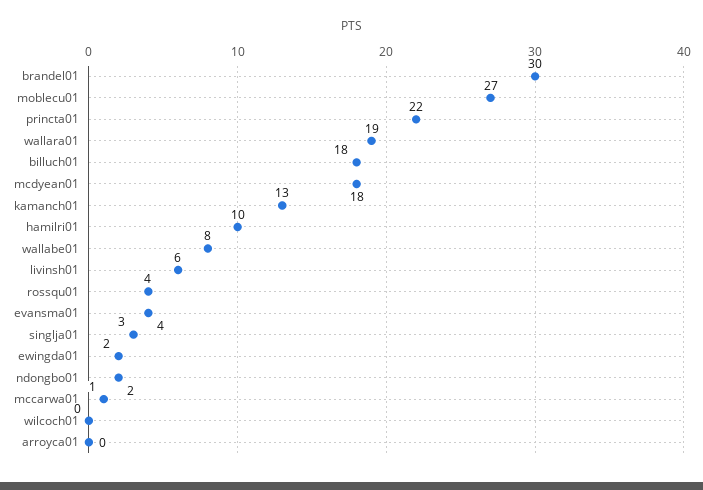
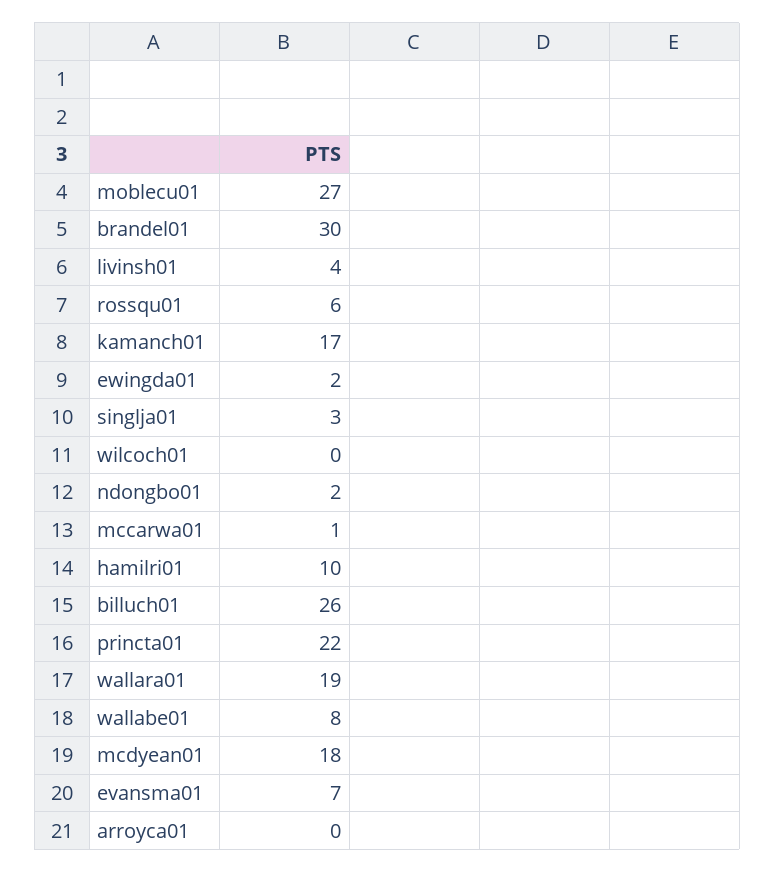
  {
    "brandel01": 30,
    "moblecu01": 27,
    "princta01": 22,
    "wallara01": 19,
-   "billuch01": 18,
+   "billuch01": 26,
    "mcdyean01": 18,
-   "kamanch01": 13,
+   "kamanch01": 17,
    "hamilri01": 10,
    "wallabe01": 8,
-   "livinsh01": 6,
+   "livinsh01": 4,
-   "rossqu01": 4,
+   "rossqu01": 6,
-   "evansma01": 4,
+   "evansma01": 7,
    "singlja01": 3,
    "ewingda01": 2,
    "ndongbo01": 2,
    "mccarwa01": 1,
    "wilcoch01": 0,
    "arroyca01": 0
  }

